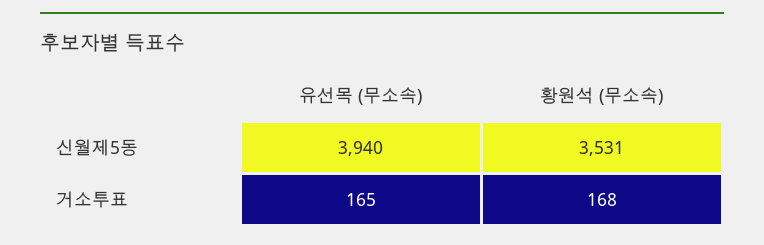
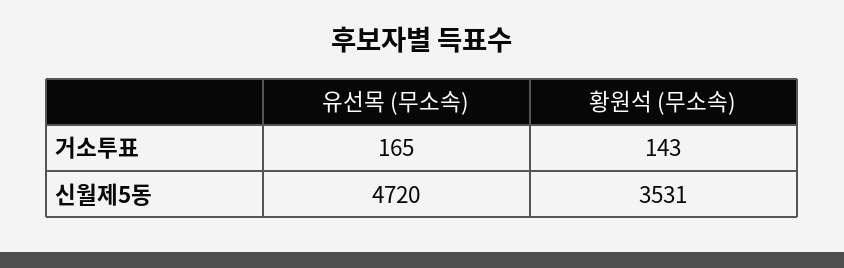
  {
    "유선목 (무소속)": {
-     "신월제5동": 3940,
+     "신월제5동": 4720,
      "거소투표": 165
    },
    "황원석 (무소속)": {
      "신월제5동": 3531,
-     "거소투표": 168
+     "거소투표": 143
    }
  }

